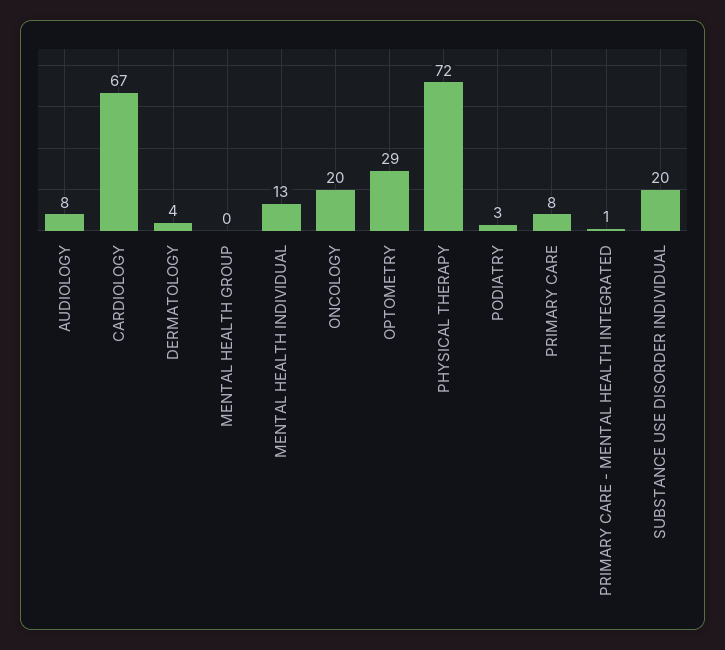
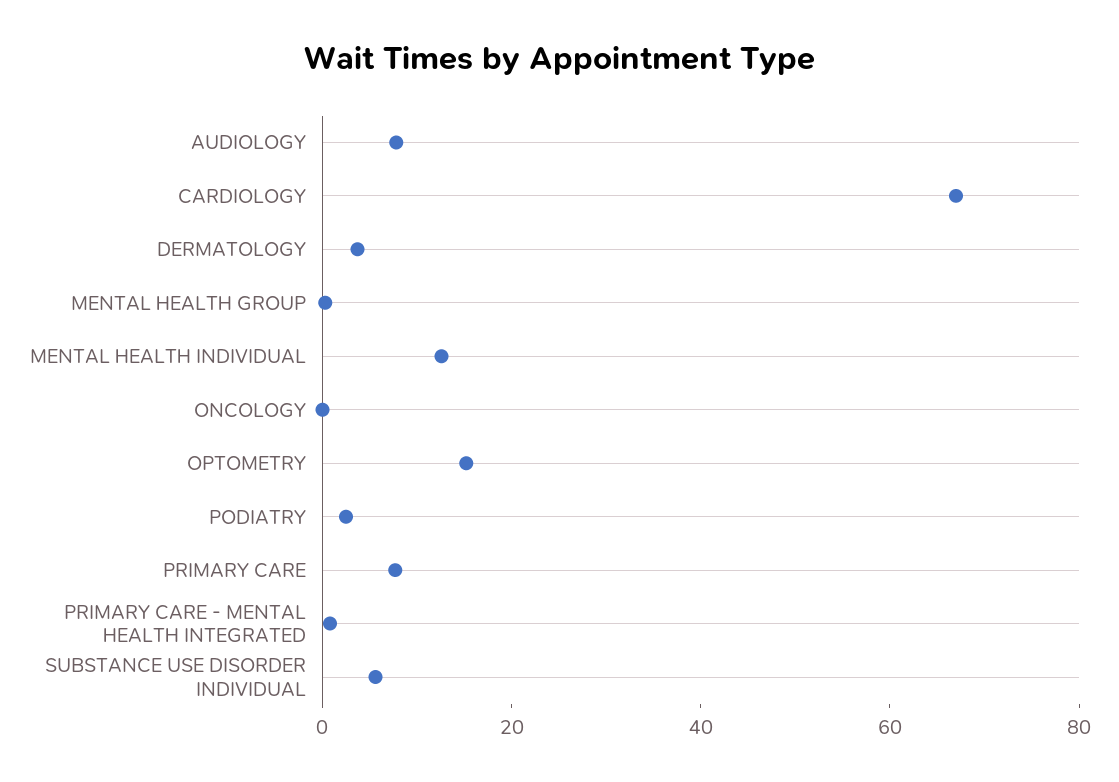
  {
    "AUDIOLOGY": 8,
    "CARDIOLOGY": 67,
    "DERMATOLOGY": 4,
    "MENTAL HEALTH GROUP": 0,
    "MENTAL HEALTH INDIVIDUAL": 13,
-   "ONCOLOGY": 20,
+   "ONCOLOGY": 0,
-   "OPTOMETRY": 29,
+   "OPTOMETRY": 15,
-   "PHYSICAL THERAPY": 72,
    "PODIATRY": 3,
    "PRIMARY CARE": 8,
    "PRIMARY CARE - MENTAL HEALTH INTEGRATED": 1,
-   "SUBSTANCE USE DISORDER INDIVIDUAL": 20
+   "SUBSTANCE USE DISORDER INDIVIDUAL": 5
  }

